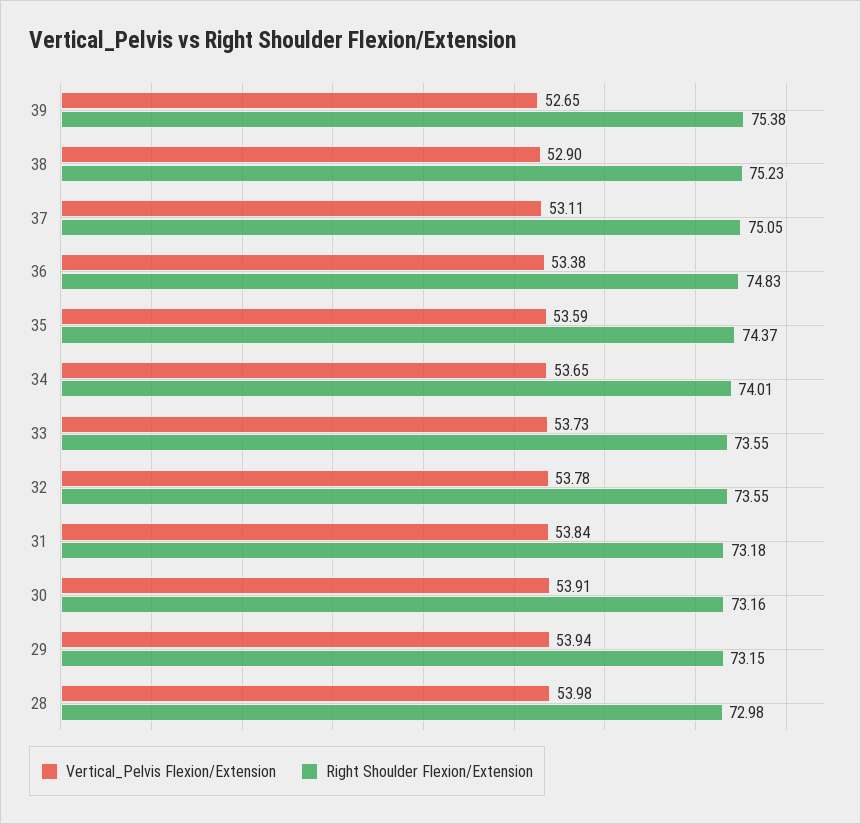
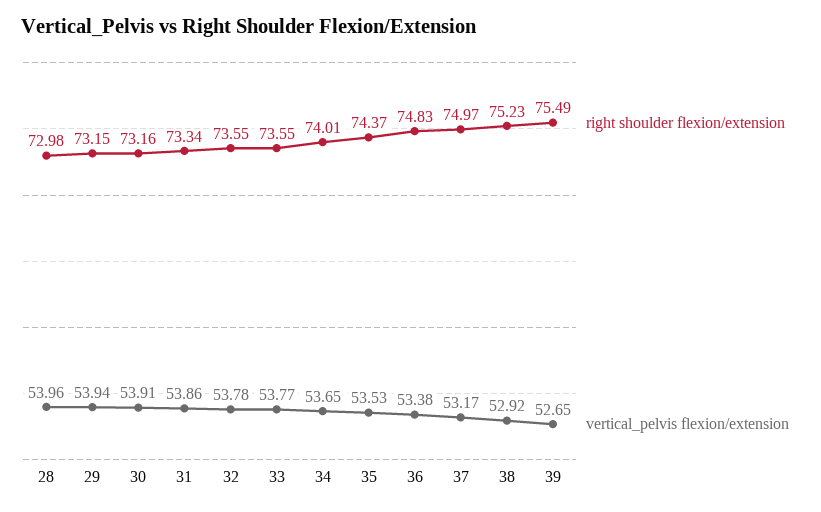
  {
    "Vertical_Pelvis Flexion/Extension": {
      "39": 52.65,
-     "38": 52.9,
+     "38": 52.92,
-     "37": 53.11,
+     "37": 53.17,
      "36": 53.38,
-     "35": 53.59,
+     "35": 53.53,
      "34": 53.65,
-     "33": 53.73,
+     "33": 53.77,
      "32": 53.78,
-     "31": 53.84,
+     "31": 53.86,
      "30": 53.91,
      "29": 53.94,
-     "28": 53.98
+     "28": 53.96
    },
    "Right Shoulder Flexion/Extension": {
-     "39": 75.38,
+     "39": 75.49,
      "38": 75.23,
-     "37": 75.05,
+     "37": 74.97,
      "36": 74.83,
      "35": 74.37,
      "34": 74.01,
      "33": 73.55,
      "32": 73.55,
-     "31": 73.18,
+     "31": 73.34,
      "30": 73.16,
      "29": 73.15,
      "28": 72.98
    }
  }

